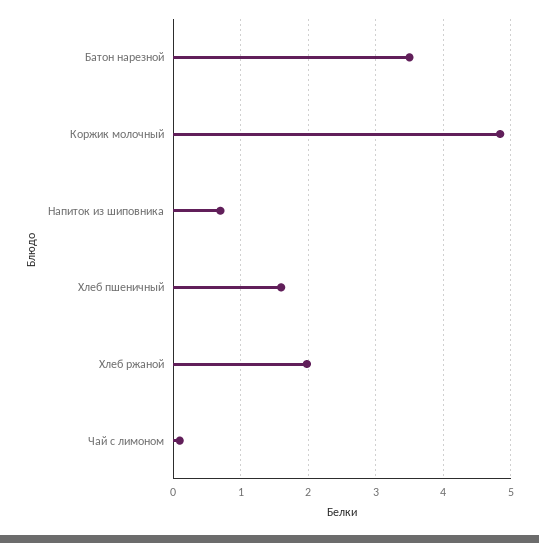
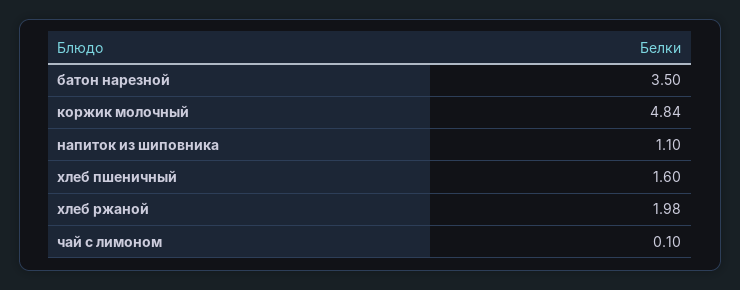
  {
    "Батон нарезной": 3.5,
    "Коржик молочный": 4.84,
-   "Напиток из шиповника": 0.7,
+   "Напиток из шиповника": 1.1,
    "Хлеб пшеничный": 1.6,
    "Хлеб ржаной": 1.98,
    "Чай с лимоном": 0.1
  }

